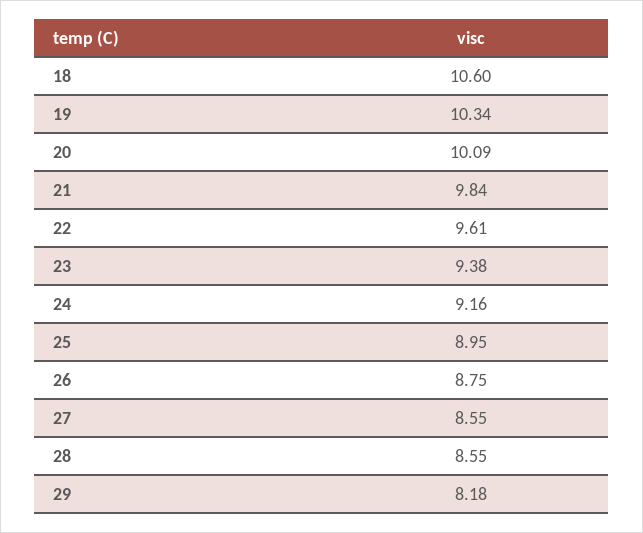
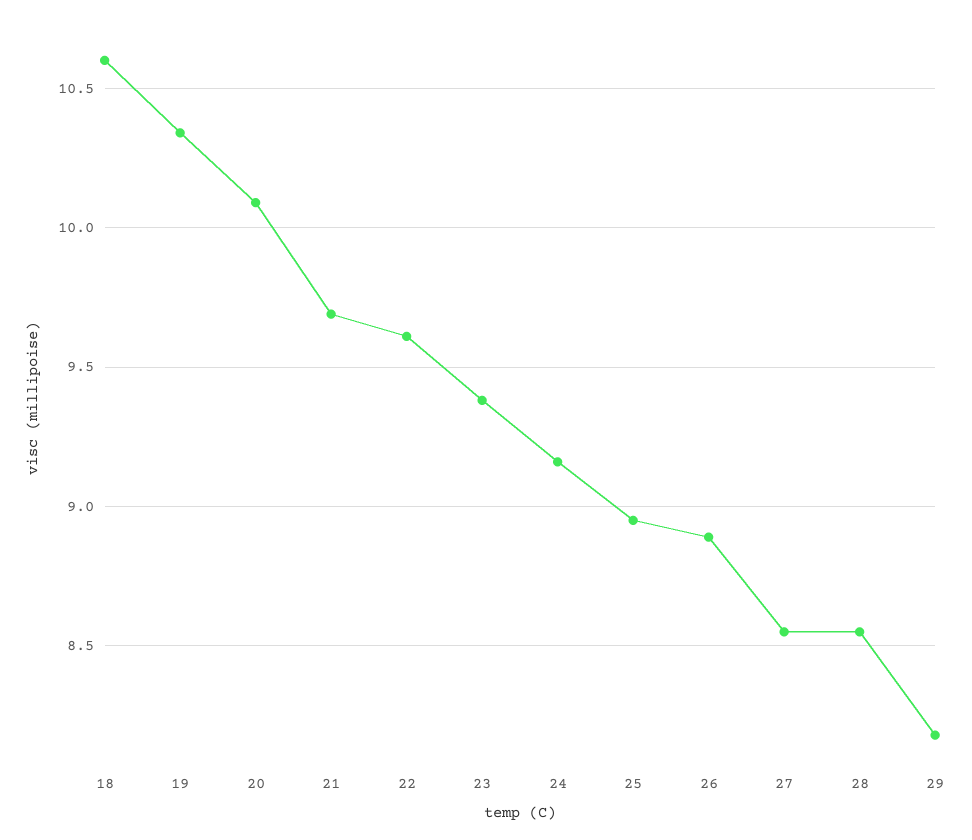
  {
    "18": 10.6,
    "19": 10.34,
    "20": 10.09,
-   "21": 9.84,
+   "21": 9.7,
    "22": 9.61,
    "23": 9.38,
    "24": 9.16,
    "25": 8.95,
-   "26": 8.75,
+   "26": 8.9,
    "27": 8.55,
    "28": 8.55,
    "29": 8.18
  }

